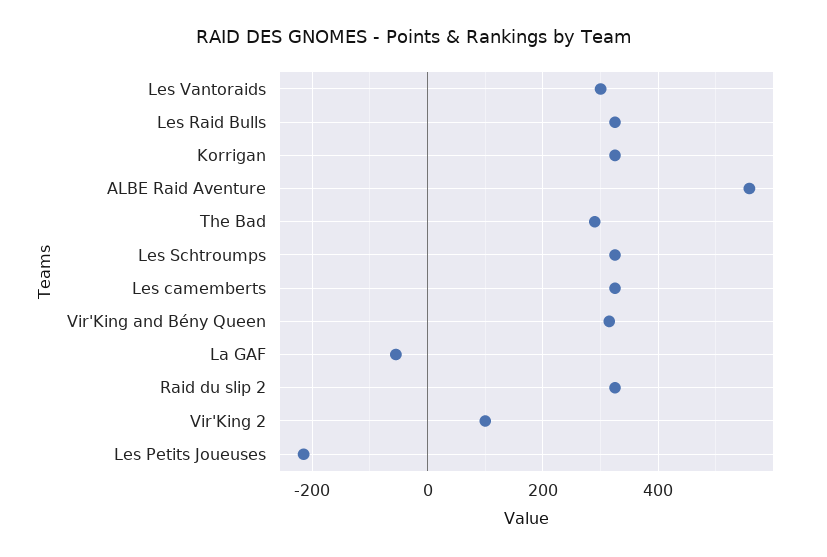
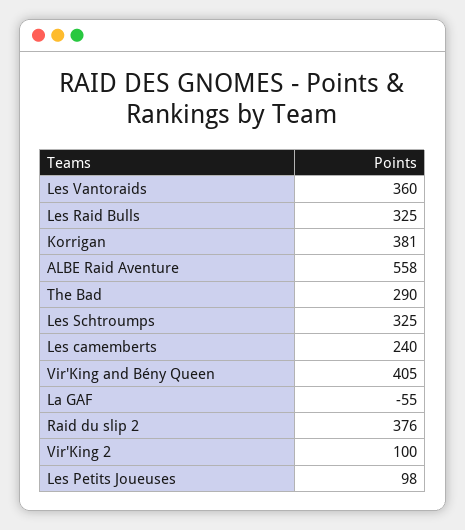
  {
-   "Les Vantoraids": 300,
+   "Les Vantoraids": 360,
    "Les Raid Bulls": 325,
-   "Korrigan": 320,
+   "Korrigan": 381,
    "ALBE Raid Aventure": 558,
    "The Bad": 290,
    "Les Schtroumps": 325,
-   "Les camemberts": 320,
+   "Les camemberts": 240,
-   "Vir'King and Bény Queen": 320,
+   "Vir'King and Bény Queen": 405,
    "La GAF": -55,
-   "Raid du slip 2": 320,
+   "Raid du slip 2": 376,
    "Vir'King 2": 100,
-   "Les Petits Joueuses": -220
+   "Les Petits Joueuses": 98
  }

